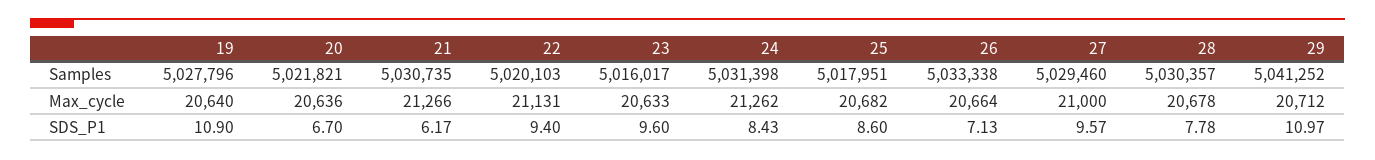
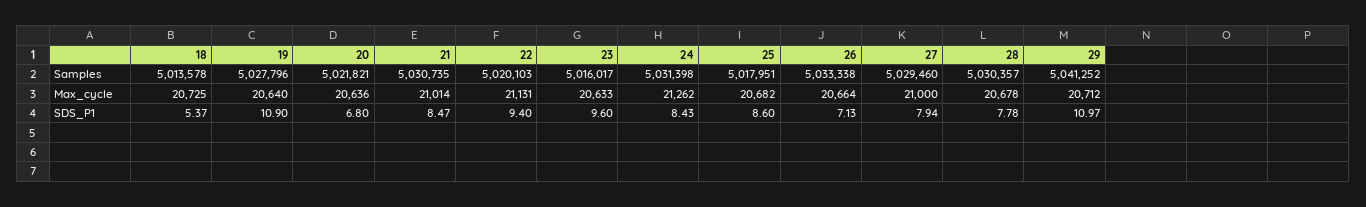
  {
    "19": {
      "Samples": 5027796,
      "Max_cycle": 20640,
      "SDS_P1": 10.9
    },
    "20": {
      "Samples": 5021821,
      "Max_cycle": 20636,
-     "SDS_P1": 6.7
+     "SDS_P1": 6.8
    },
    "21": {
      "Samples": 5030735,
-     "Max_cycle": 21266,
+     "Max_cycle": 21014,
-     "SDS_P1": 6.17
+     "SDS_P1": 8.47
    },
    "22": {
      "Samples": 5020103,
      "Max_cycle": 21131,
      "SDS_P1": 9.4
    },
    "23": {
      "Samples": 5016017,
      "Max_cycle": 20633,
      "SDS_P1": 9.6
    },
    "24": {
      "Samples": 5031398,
      "Max_cycle": 21262,
      "SDS_P1": 8.43
    },
    "25": {
      "Samples": 5017951,
      "Max_cycle": 20682,
      "SDS_P1": 8.6
    },
    "26": {
      "Samples": 5033338,
      "Max_cycle": 20664,
      "SDS_P1": 7.13
    },
    "27": {
      "Samples": 5029460,
      "Max_cycle": 21000,
-     "SDS_P1": 9.57
+     "SDS_P1": 7.94
    },
    "28": {
      "Samples": 5030357,
      "Max_cycle": 20678,
      "SDS_P1": 7.78
    },
    "29": {
      "Samples": 5041252,
      "Max_cycle": 20712,
      "SDS_P1": 10.97
-   }
+   },
+   "18": {
+     "Samples": 5013578,
+     "Max_cycle": 20725,
+     "SDS_P1": 5.37
+   }
  }

